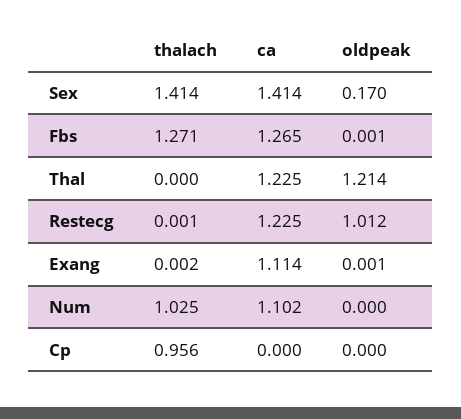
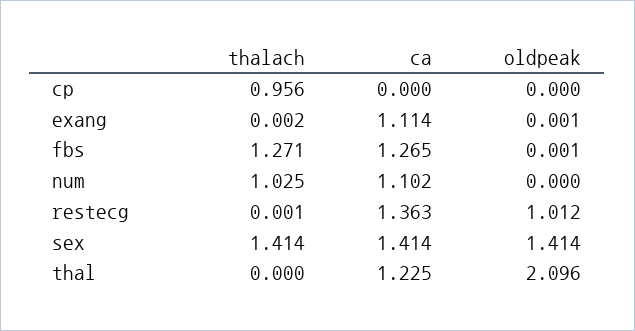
  {
    "thalach": {
      "Sex": 1.414,
      "Fbs": 1.271,
      "Thal": 0,
      "Restecg": 0.001,
      "Exang": 0.002,
      "Num": 1.025,
      "Cp": 0.956
    },
    "ca": {
      "Sex": 1.414,
      "Fbs": 1.265,
      "Thal": 1.225,
-     "Restecg": 1.225,
+     "Restecg": 1.363,
      "Exang": 1.114,
      "Num": 1.102,
      "Cp": 0
    },
    "oldpeak": {
-     "Sex": 0.17,
+     "Sex": 1.414,
      "Fbs": 0.001,
-     "Thal": 1.214,
+     "Thal": 2.096,
      "Restecg": 1.012,
      "Exang": 0.001,
      "Num": 0,
      "Cp": 0
    }
  }

